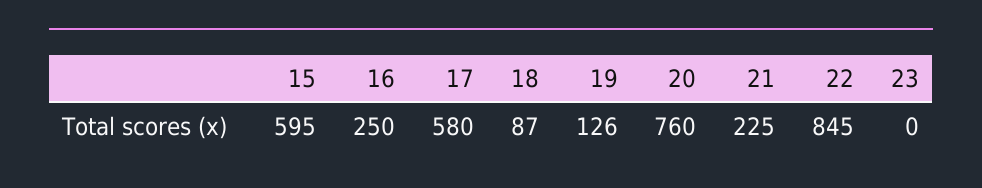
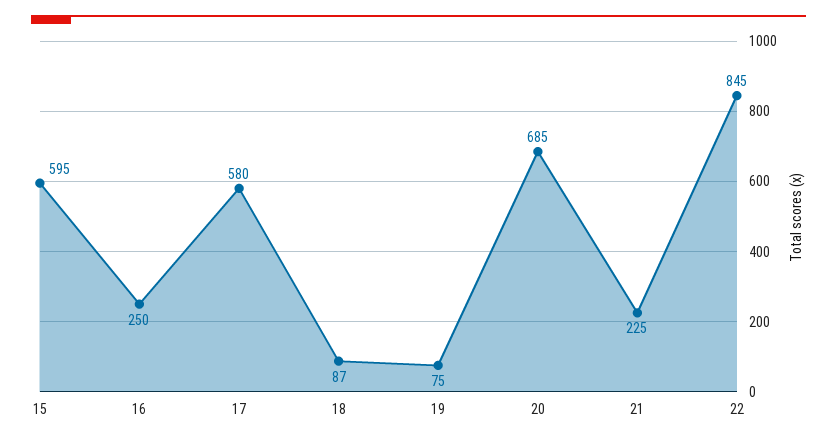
  {
    "15": 595,
    "16": 250,
    "17": 580,
    "18": 87,
-   "19": 126,
+   "19": 75,
-   "20": 760,
+   "20": 685,
    "21": 225,
-   "22": 845,
+   "22": 845
-   "23": 0
  }

